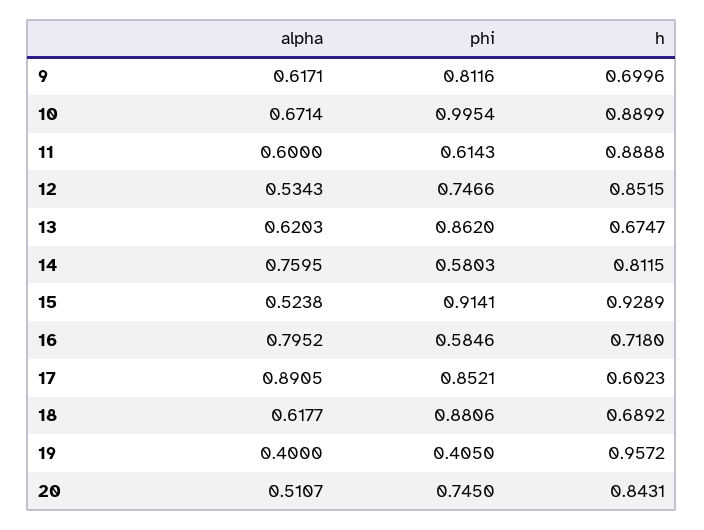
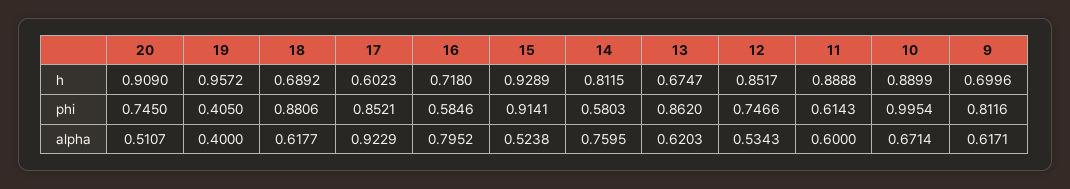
  {
    "alpha": {
      "9": 0.6171,
      "10": 0.6714,
      "11": 0.6,
      "12": 0.5343,
      "13": 0.6203,
      "14": 0.7595,
      "15": 0.5238,
      "16": 0.7952,
-     "17": 0.8905,
+     "17": 0.9229,
      "18": 0.6177,
      "19": 0.4,
      "20": 0.5107
    },
    "phi": {
      "9": 0.8116,
      "10": 0.9954,
      "11": 0.6143,
      "12": 0.7466,
      "13": 0.862,
      "14": 0.5803,
      "15": 0.9141,
      "16": 0.5846,
      "17": 0.8521,
      "18": 0.8806,
      "19": 0.405,
      "20": 0.745
    },
    "h": {
      "9": 0.6996,
      "10": 0.8899,
      "11": 0.8888,
-     "12": 0.8515,
+     "12": 0.8517,
      "13": 0.6747,
      "14": 0.8115,
      "15": 0.9289,
      "16": 0.718,
      "17": 0.6023,
      "18": 0.6892,
      "19": 0.9572,
-     "20": 0.8431
+     "20": 0.909
    }
  }

